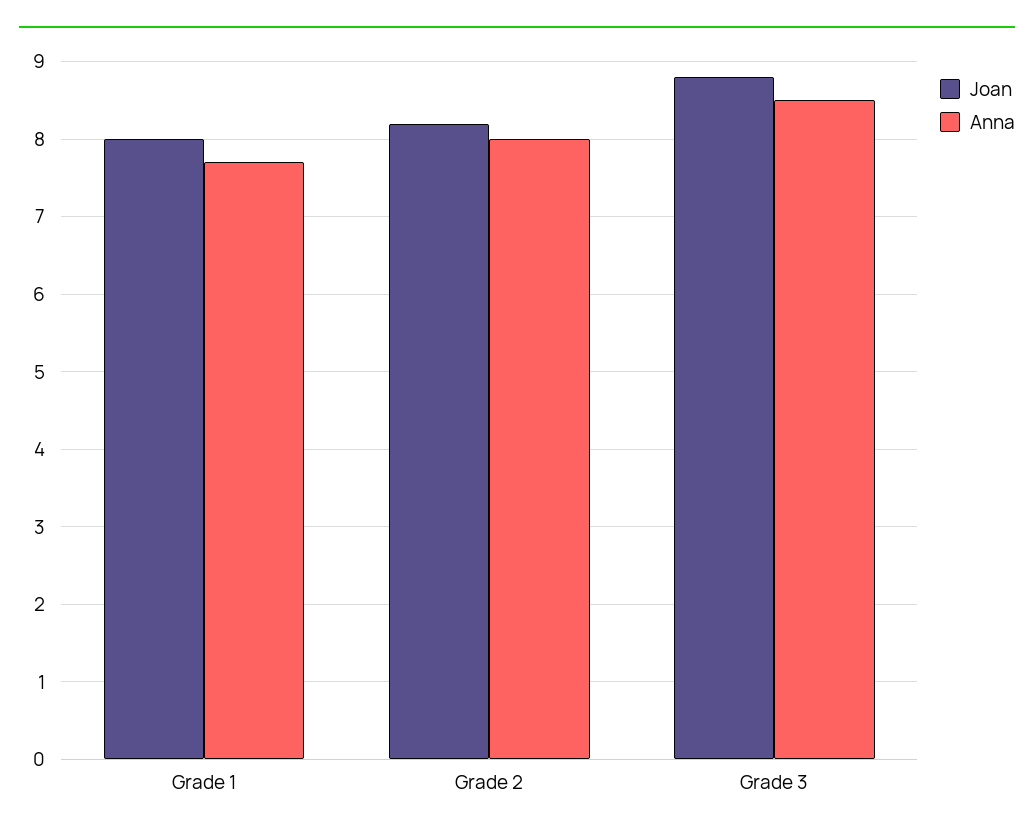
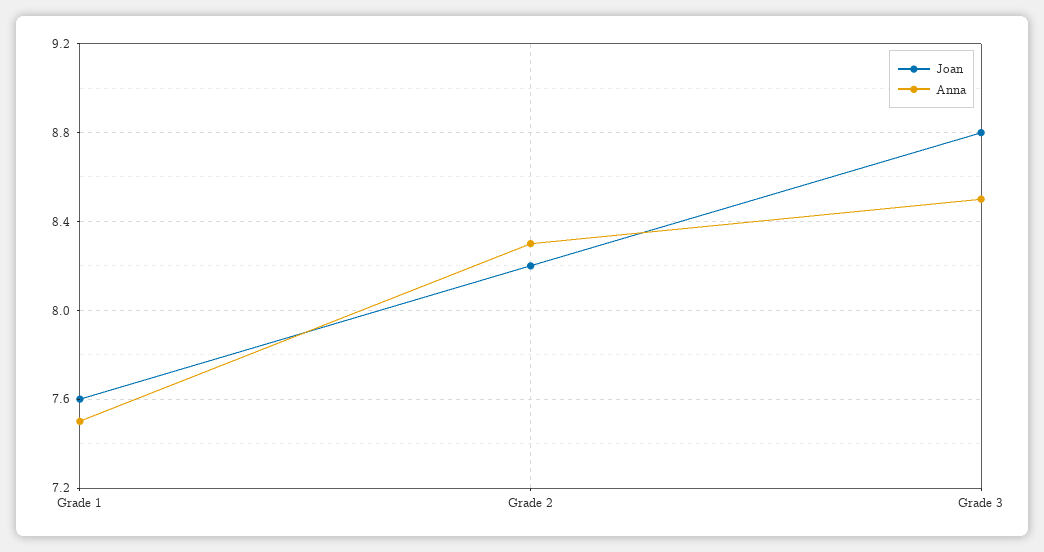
  {
    "Joan": {
-     "Grade 1": 8,
+     "Grade 1": 7.6,
      "Grade 2": 8.2,
      "Grade 3": 8.8
    },
    "Anna": {
-     "Grade 1": 7.7,
+     "Grade 1": 7.5,
-     "Grade 2": 8,
+     "Grade 2": 8.3,
      "Grade 3": 8.5
    }
  }

